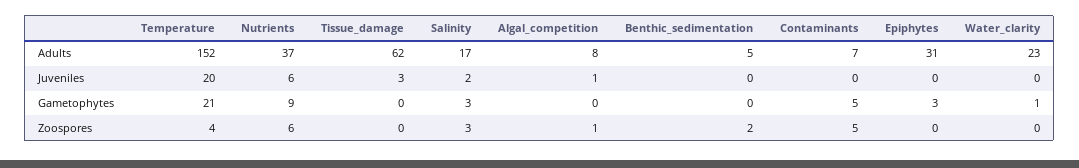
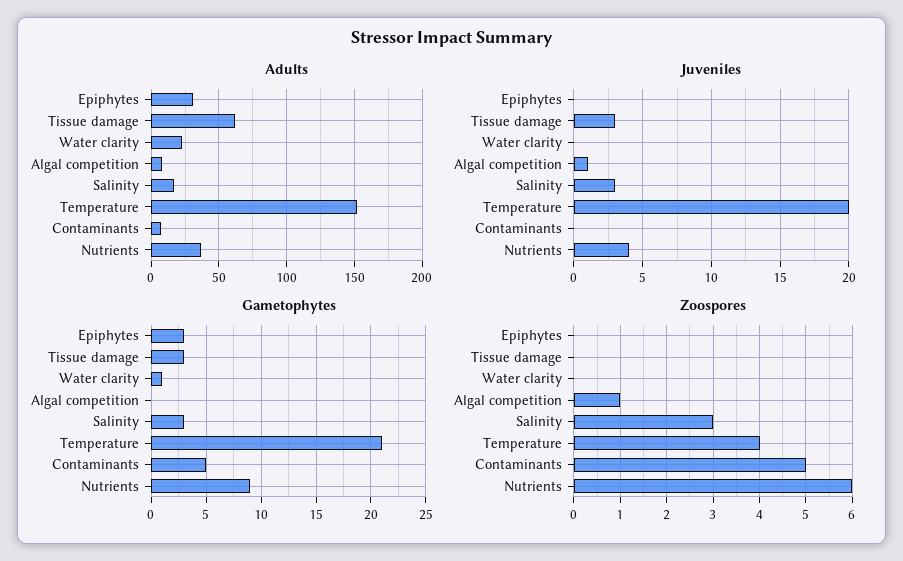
  {
    "Adults": {
      "Temperature": 152,
      "Nutrients": 37,
      "Tissue_damage": 62,
      "Salinity": 17,
      "Algal_competition": 8,
-     "Benthic_sedimentation": 5,
      "Contaminants": 7,
      "Epiphytes": 31,
      "Water_clarity": 23
    },
    "Juveniles": {
      "Temperature": 20,
-     "Nutrients": 6,
+     "Nutrients": 4,
      "Tissue_damage": 3,
-     "Salinity": 2,
+     "Salinity": 3,
      "Algal_competition": 1,
-     "Benthic_sedimentation": 0,
      "Contaminants": 0,
      "Epiphytes": 0,
      "Water_clarity": 0
    },
    "Gametophytes": {
      "Temperature": 21,
      "Nutrients": 9,
-     "Tissue_damage": 0,
+     "Tissue_damage": 3,
      "Salinity": 3,
      "Algal_competition": 0,
-     "Benthic_sedimentation": 0,
      "Contaminants": 5,
      "Epiphytes": 3,
      "Water_clarity": 1
    },
    "Zoospores": {
      "Temperature": 4,
      "Nutrients": 6,
      "Tissue_damage": 0,
      "Salinity": 3,
      "Algal_competition": 1,
-     "Benthic_sedimentation": 2,
      "Contaminants": 5,
      "Epiphytes": 0,
      "Water_clarity": 0
    }
  }

